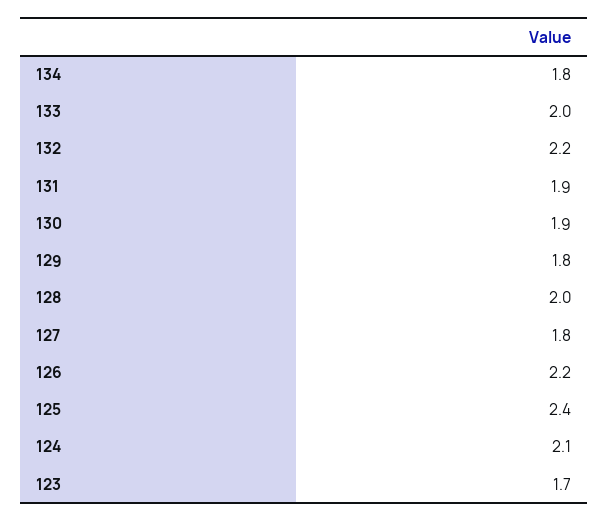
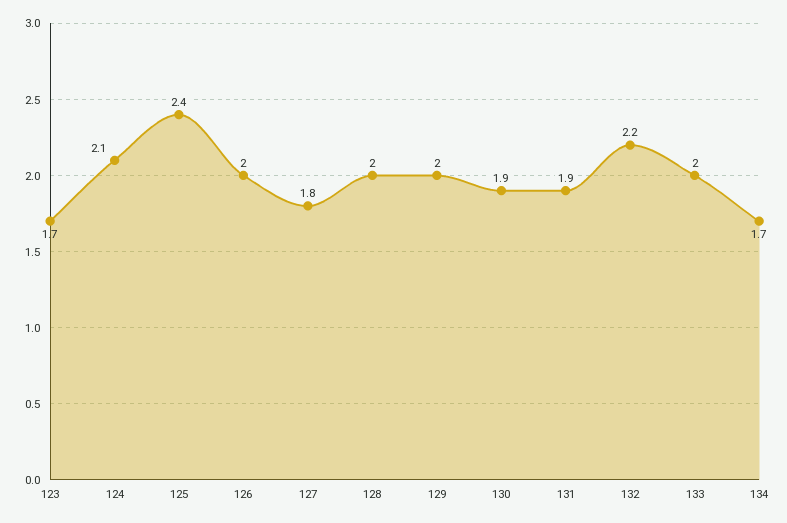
  {
-   "134": 1.8,
+   "134": 1.7,
    "133": 2,
    "132": 2.2,
    "131": 1.9,
    "130": 1.9,
-   "129": 1.8,
+   "129": 2,
    "128": 2,
    "127": 1.8,
-   "126": 2.2,
+   "126": 2,
    "125": 2.4,
    "124": 2.1,
    "123": 1.7
  }

